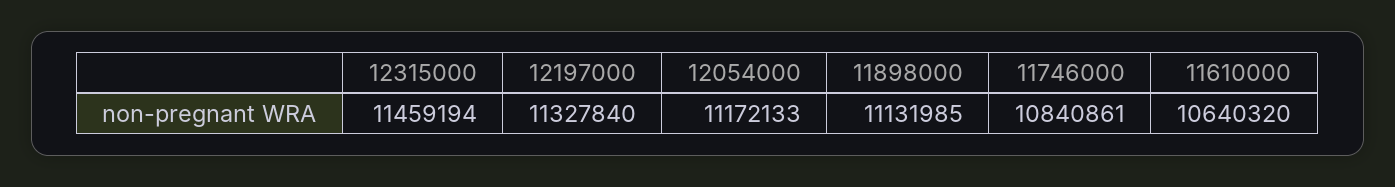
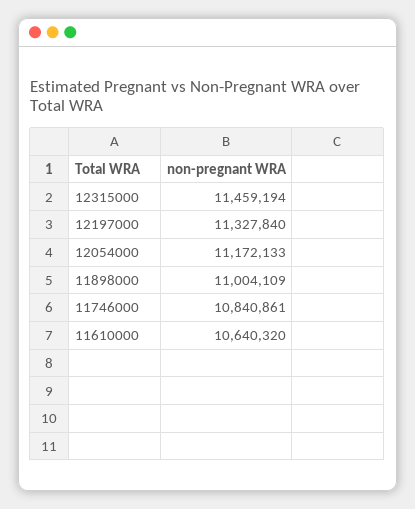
  {
    "12315000": 11459194,
    "12197000": 11327840,
    "12054000": 11172133,
-   "11898000": 11131985,
+   "11898000": 11004109,
    "11746000": 10840861,
    "11610000": 10640320
  }

